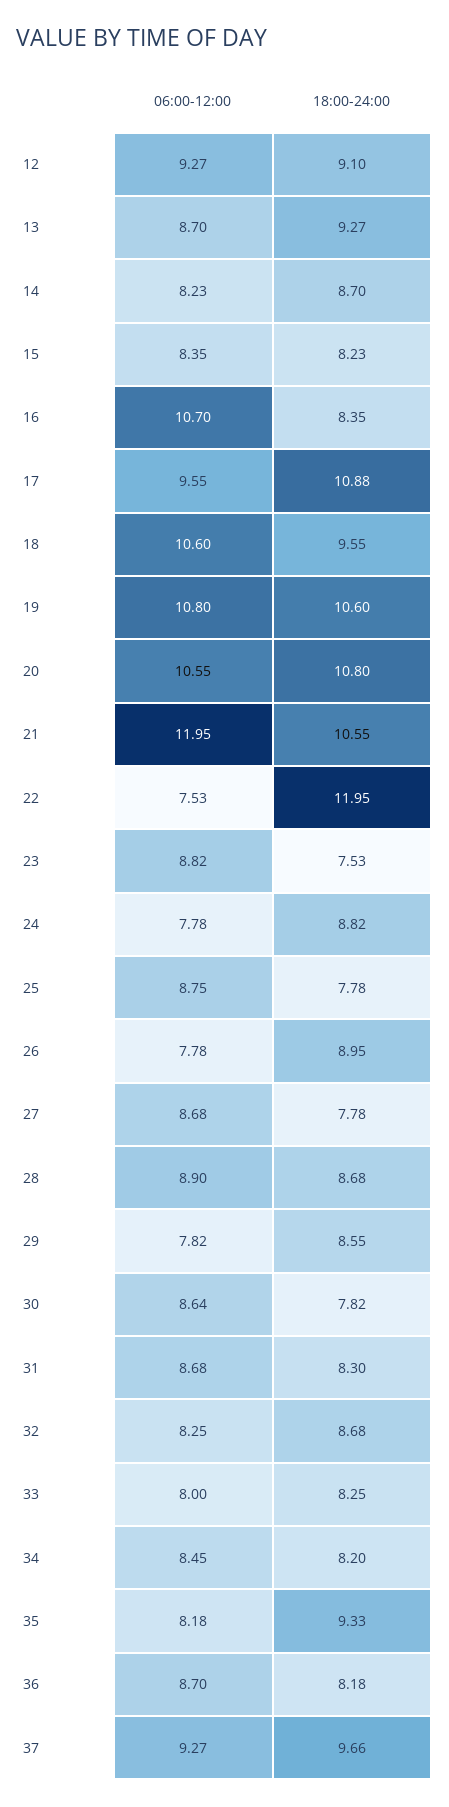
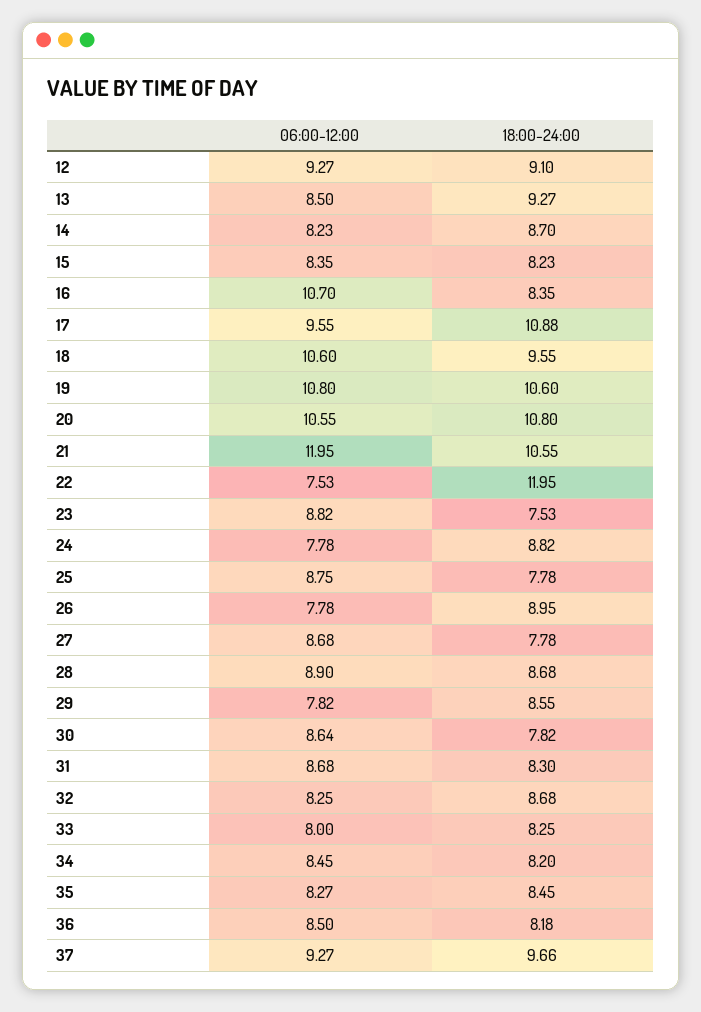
  {
    "06:00-12:00": {
      "12": 9.27,
-     "13": 8.7,
+     "13": 8.5,
      "14": 8.23,
      "15": 8.35,
      "16": 10.7,
      "17": 9.55,
      "18": 10.6,
      "19": 10.8,
      "20": 10.55,
      "21": 11.95,
      "22": 7.53,
      "23": 8.82,
      "24": 7.78,
      "25": 8.75,
      "26": 7.78,
      "27": 8.68,
      "28": 8.9,
      "29": 7.82,
      "30": 8.64,
      "31": 8.68,
      "32": 8.25,
      "33": 8,
      "34": 8.45,
-     "35": 8.18,
+     "35": 8.27,
-     "36": 8.7,
+     "36": 8.5,
      "37": 9.27
    },
    "18:00-24:00": {
      "12": 9.1,
      "13": 9.27,
      "14": 8.7,
      "15": 8.23,
      "16": 8.35,
      "17": 10.88,
      "18": 9.55,
      "19": 10.6,
      "20": 10.8,
      "21": 10.55,
      "22": 11.95,
      "23": 7.53,
      "24": 8.82,
      "25": 7.78,
      "26": 8.95,
      "27": 7.78,
      "28": 8.68,
      "29": 8.55,
      "30": 7.82,
      "31": 8.3,
      "32": 8.68,
      "33": 8.25,
      "34": 8.2,
-     "35": 9.33,
+     "35": 8.45,
      "36": 8.18,
      "37": 9.66
    }
  }

